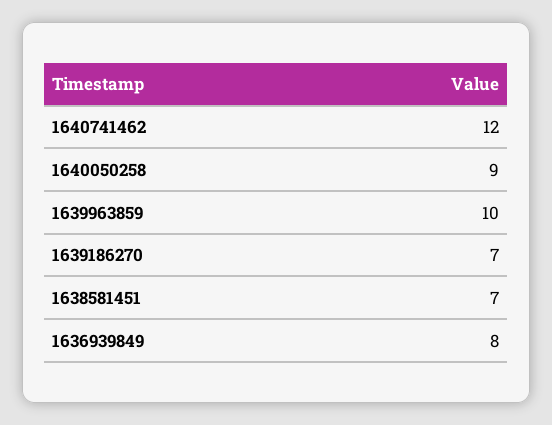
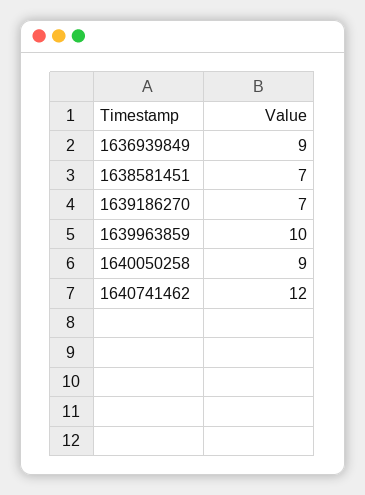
  {
    "1640741462": 12,
    "1640050258": 9,
    "1639963859": 10,
    "1639186270": 7,
    "1638581451": 7,
-   "1636939849": 8
+   "1636939849": 9
  }

